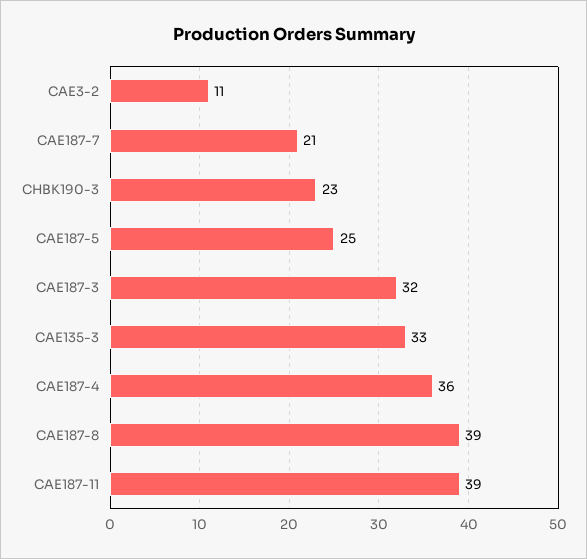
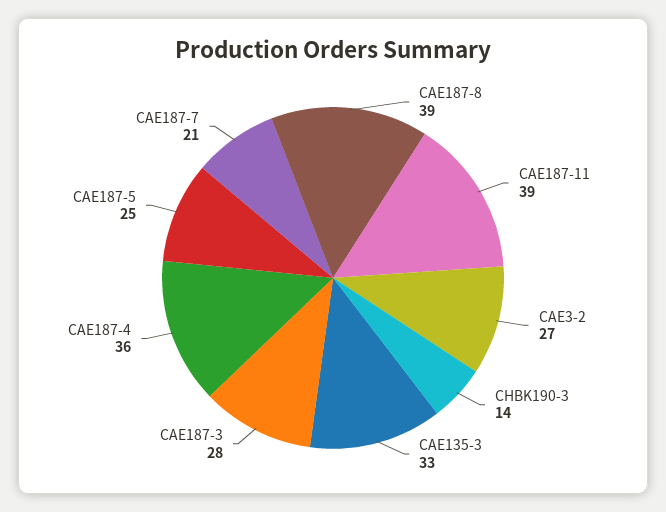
  {
-   "CAE3-2": 11,
+   "CAE3-2": 27,
    "CAE187-7": 21,
-   "CHBK190-3": 23,
+   "CHBK190-3": 14,
    "CAE187-5": 25,
-   "CAE187-3": 32,
+   "CAE187-3": 28,
    "CAE135-3": 33,
    "CAE187-4": 36,
    "CAE187-8": 39,
    "CAE187-11": 39
  }

